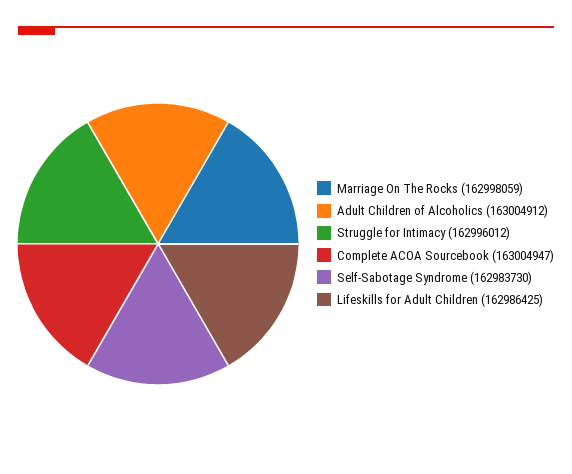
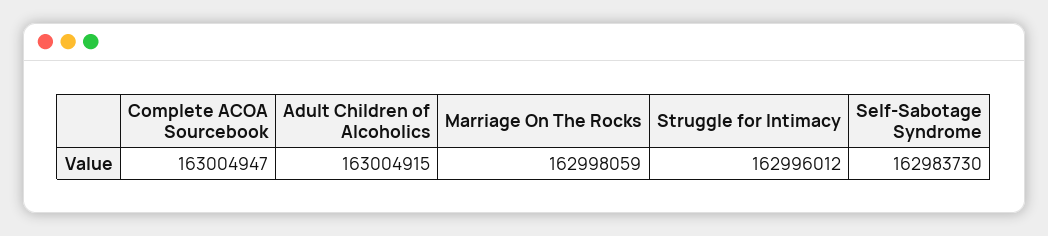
  {
    "Marriage On The Rocks": 162998059,
-   "Adult Children of Alcoholics": 163004912,
+   "Adult Children of Alcoholics": 163004915,
    "Struggle for Intimacy": 162996012,
    "Complete ACOA Sourcebook": 163004947,
-   "Self-Sabotage Syndrome": 162983730,
+   "Self-Sabotage Syndrome": 162983730
-   "Lifeskills for Adult Children": 162986425
  }

